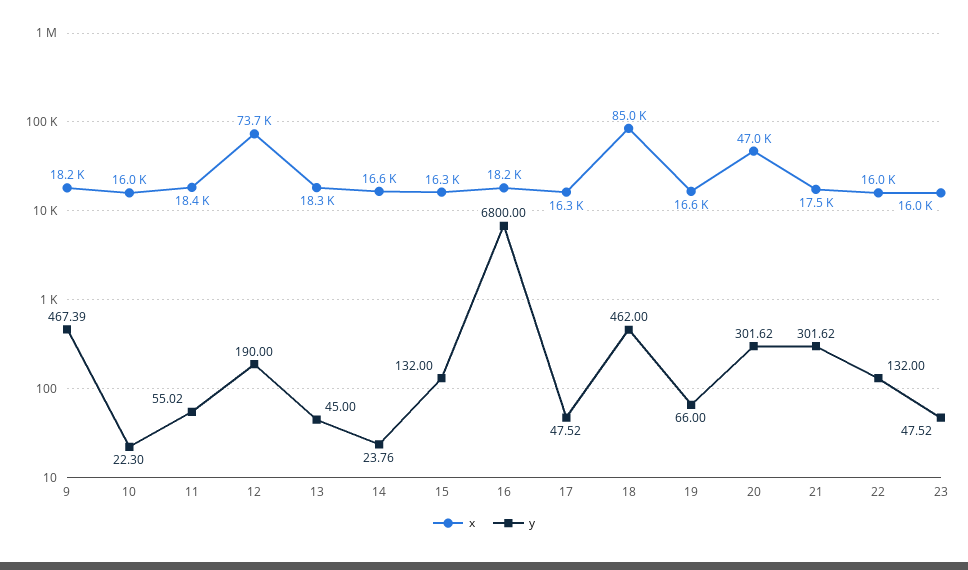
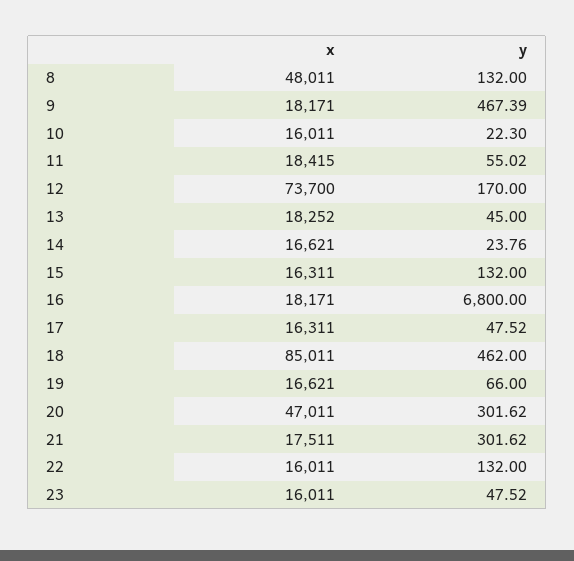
  {
    "x": {
      "9": 18171,
      "10": 16011,
      "11": 18415,
      "12": 73700,
      "13": 18252,
      "14": 16621,
      "15": 16311,
      "16": 18171,
      "17": 16311,
      "18": 85011,
      "19": 16621,
      "20": 47011,
      "21": 17511,
      "22": 16011,
-     "23": 16011
+     "23": 16011,
+     "8": 48011
    },
    "y": {
      "9": 467.39,
      "10": 22.3,
      "11": 55.02,
-     "12": 190,
+     "12": 170,
      "13": 45,
      "14": 23.76,
      "15": 132,
      "16": 6800,
      "17": 47.52,
      "18": 462,
      "19": 66,
      "20": 301.62,
      "21": 301.62,
      "22": 132,
-     "23": 47.52
+     "23": 47.52,
+     "8": 132
    }
  }

